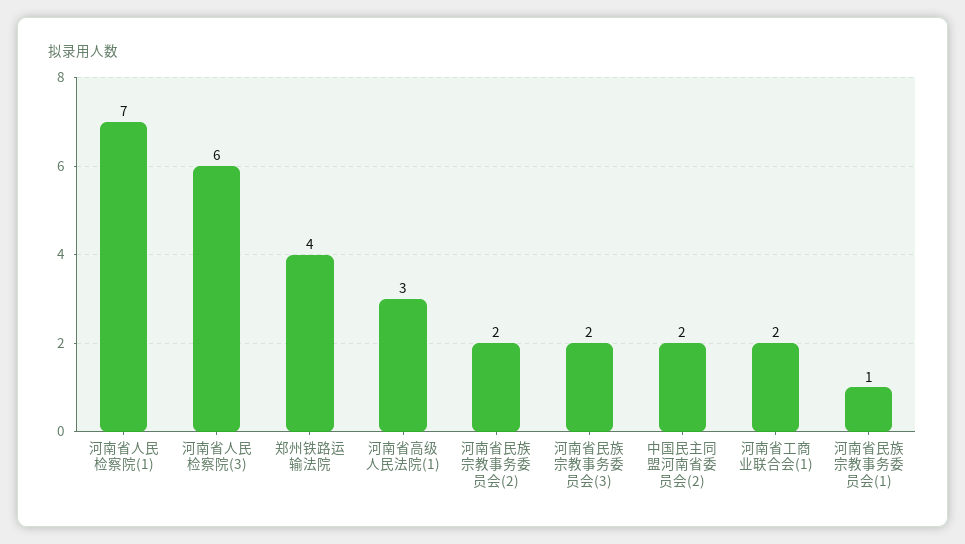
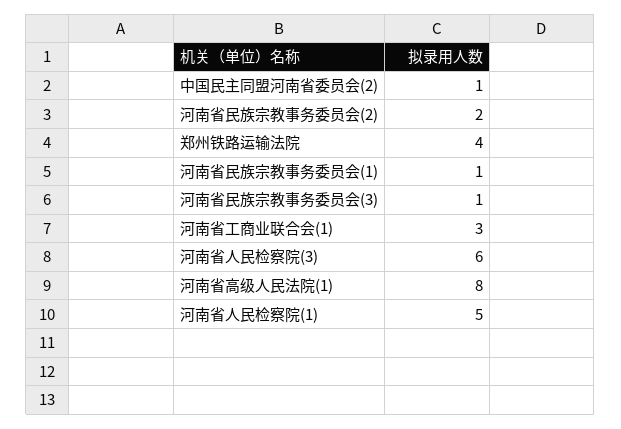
  {
-   "河南省人民检察院(1)": 7,
+   "河南省人民检察院(1)": 5,
    "河南省人民检察院(3)": 6,
    "郑州铁路运输法院": 4,
-   "河南省高级人民法院(1)": 3,
+   "河南省高级人民法院(1)": 8,
    "河南省民族宗教事务委员会(2)": 2,
-   "河南省民族宗教事务委员会(3)": 2,
+   "河南省民族宗教事务委员会(3)": 1,
-   "中国民主同盟河南省委员会(2)": 2,
+   "中国民主同盟河南省委员会(2)": 1,
-   "河南省工商业联合会(1)": 2,
+   "河南省工商业联合会(1)": 3,
    "河南省民族宗教事务委员会(1)": 1
  }

